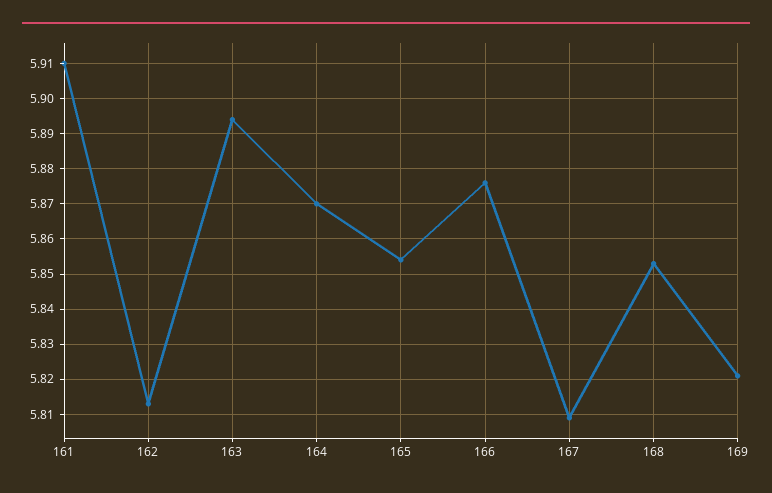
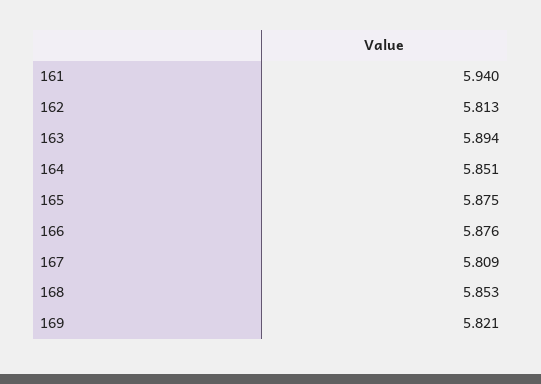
  {
-   "161": 5.91,
+   "161": 5.94,
    "162": 5.813,
    "163": 5.894,
-   "164": 5.87,
+   "164": 5.851,
-   "165": 5.855,
+   "165": 5.875,
    "166": 5.876,
    "167": 5.809,
    "168": 5.853,
    "169": 5.821
  }

